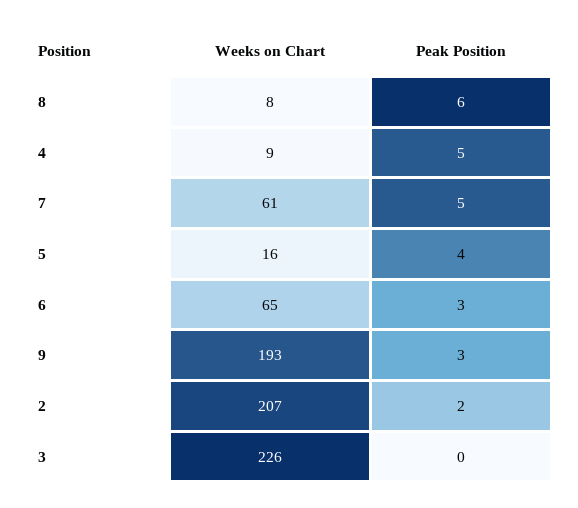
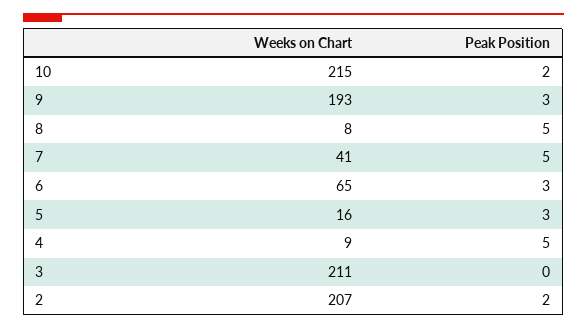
  {
    "Weeks on Chart": {
      "8": 8,
      "4": 9,
-     "7": 61,
+     "7": 41,
      "5": 16,
      "6": 65,
      "9": 193,
      "2": 207,
-     "3": 226
+     "3": 211,
+     "10": 215
    },
    "Peak Position": {
-     "8": 6,
+     "8": 5,
      "4": 5,
      "7": 5,
-     "5": 4,
+     "5": 3,
      "6": 3,
      "9": 3,
      "2": 2,
-     "3": 0
+     "3": 0,
+     "10": 2
    }
  }

